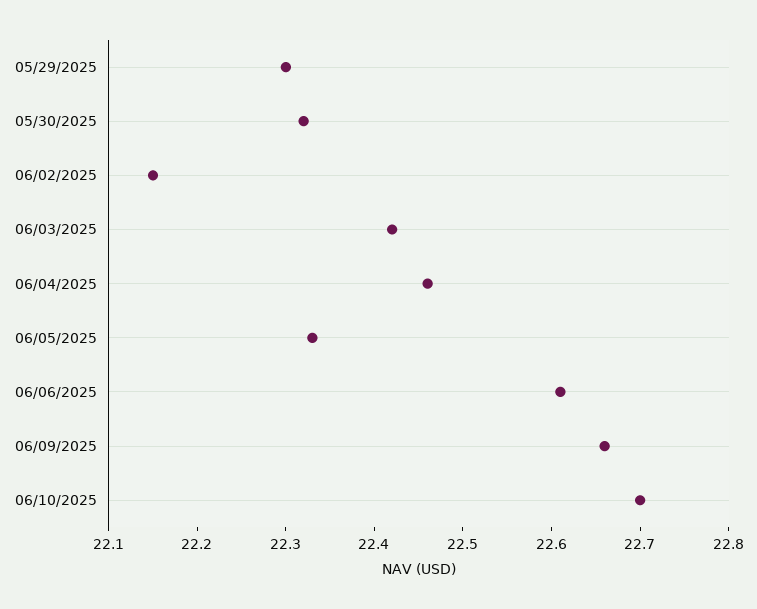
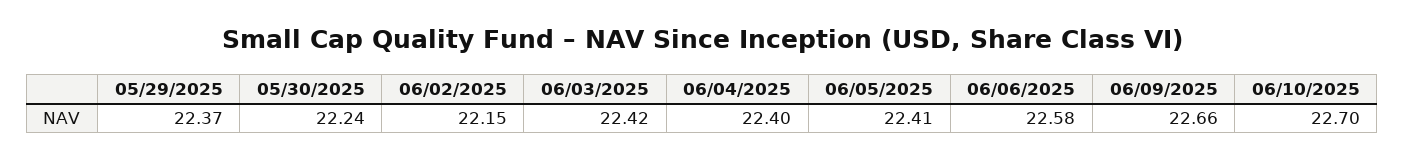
  {
-   "05/29/2025": 22.3,
+   "05/29/2025": 22.37,
-   "05/30/2025": 22.32,
+   "05/30/2025": 22.24,
    "06/02/2025": 22.15,
    "06/03/2025": 22.42,
-   "06/04/2025": 22.46,
+   "06/04/2025": 22.4,
-   "06/05/2025": 22.33,
+   "06/05/2025": 22.41,
-   "06/06/2025": 22.61,
+   "06/06/2025": 22.58,
    "06/09/2025": 22.66,
    "06/10/2025": 22.7
  }

